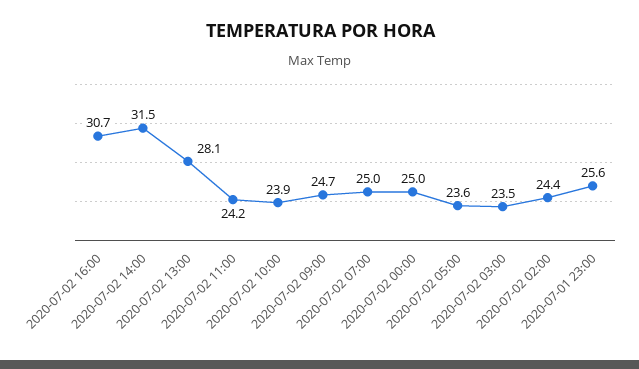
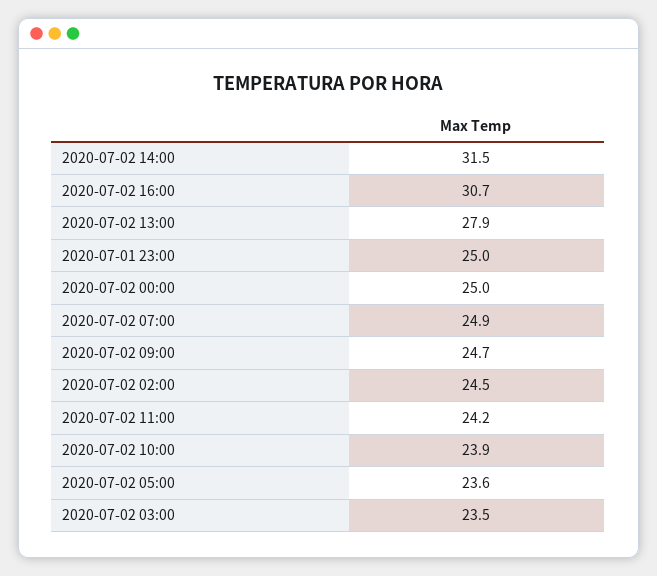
  {
    "2020-07-02 16:00": 30.7,
    "2020-07-02 14:00": 31.5,
-   "2020-07-02 13:00": 28.1,
+   "2020-07-02 13:00": 27.9,
    "2020-07-02 11:00": 24.2,
    "2020-07-02 10:00": 23.9,
    "2020-07-02 09:00": 24.7,
-   "2020-07-02 07:00": 25,
+   "2020-07-02 07:00": 24.9,
    "2020-07-02 00:00": 25,
    "2020-07-02 05:00": 23.6,
    "2020-07-02 03:00": 23.5,
-   "2020-07-02 02:00": 24.4,
+   "2020-07-02 02:00": 24.5,
-   "2020-07-01 23:00": 25.6
+   "2020-07-01 23:00": 25
  }

